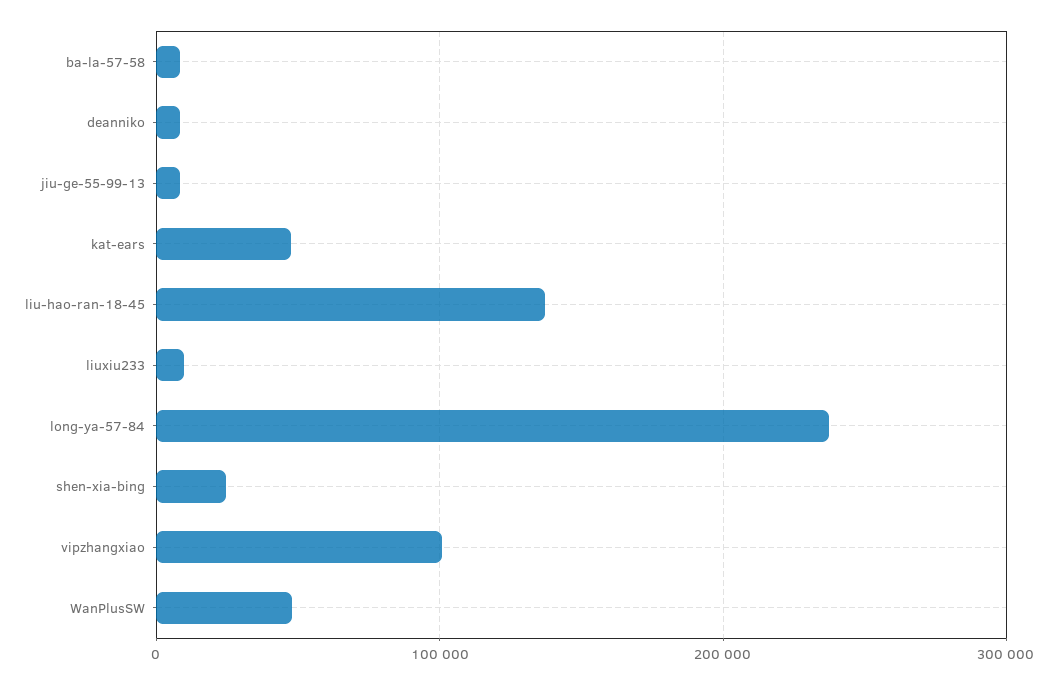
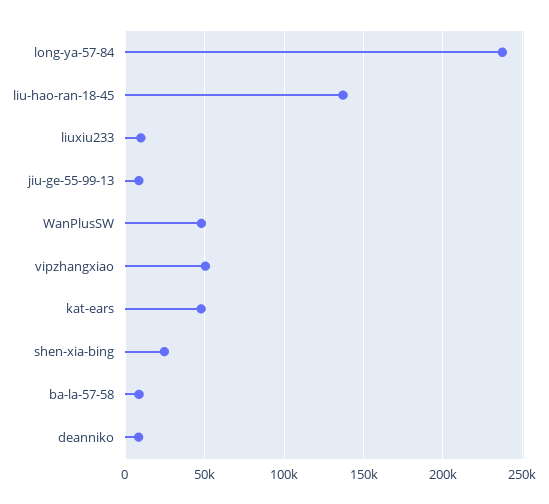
  {
    "ba-la-57-58": 10000,
    "deanniko": 10000,
    "jiu-ge-55-99-13": 10000,
    "kat-ears": 50000,
    "liu-hao-ran-18-45": 135000,
    "liuxiu233": 10000,
    "long-ya-57-84": 235000,
    "shen-xia-bing": 25000,
-   "vipzhangxiao": 100000,
+   "vipzhangxiao": 50000,
    "WanPlusSW": 50000
  }

